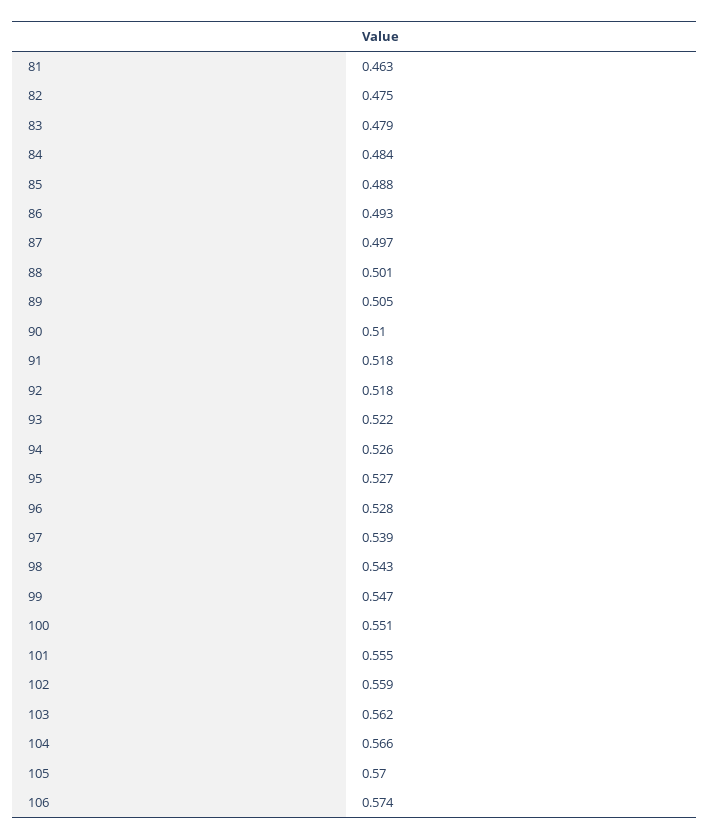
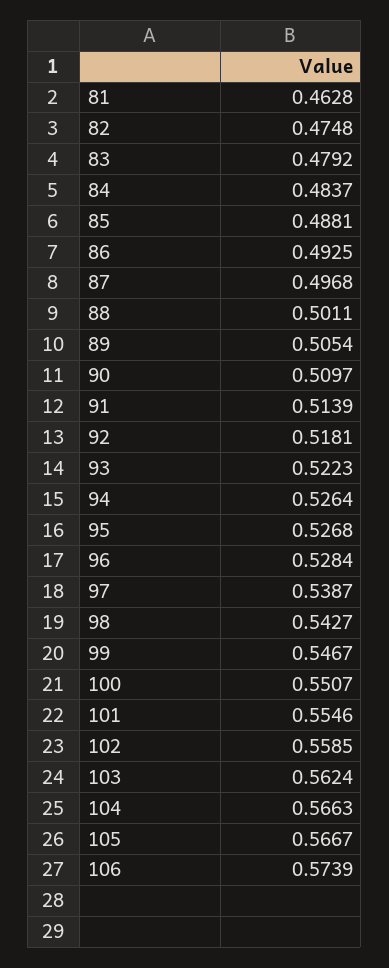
  {
    "81": 0.4628,
    "82": 0.4748,
    "83": 0.4792,
    "84": 0.4837,
    "85": 0.4881,
    "86": 0.4925,
    "87": 0.4968,
    "88": 0.5011,
    "89": 0.5054,
    "90": 0.5097,
-   "91": 0.518,
+   "91": 0.5139,
    "92": 0.5181,
    "93": 0.5223,
    "94": 0.5264,
    "95": 0.5268,
    "96": 0.5284,
    "97": 0.5387,
    "98": 0.5427,
    "99": 0.5467,
    "100": 0.5507,
    "101": 0.5546,
    "102": 0.5585,
    "103": 0.5624,
    "104": 0.5663,
-   "105": 0.57,
+   "105": 0.5667,
    "106": 0.5739
  }

